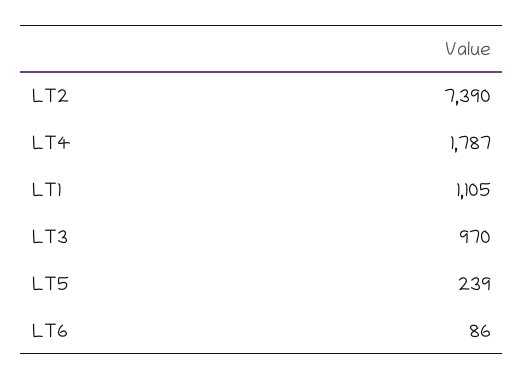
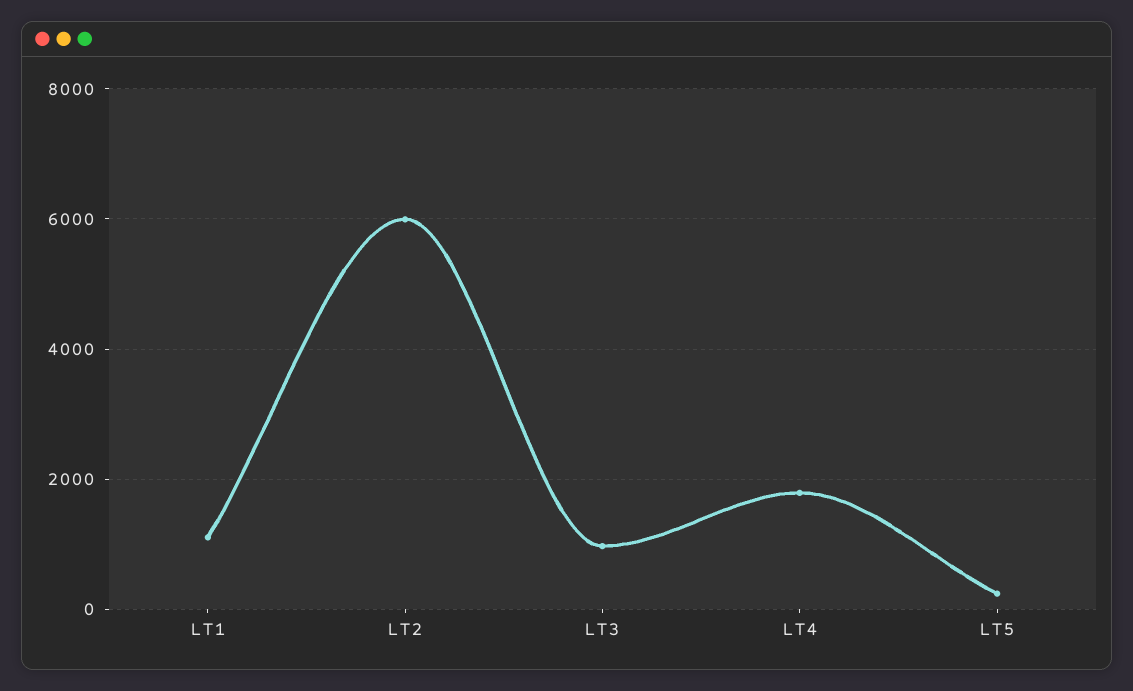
  {
-   "LT2": 7390,
+   "LT2": 6000,
    "LT4": 1787,
    "LT1": 1105,
    "LT3": 970,
-   "LT5": 239,
+   "LT5": 239
-   "LT6": 86
  }

